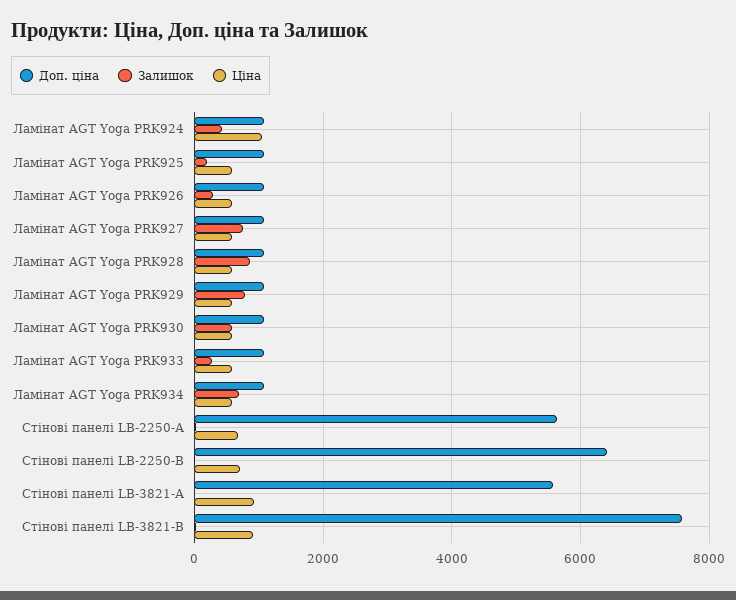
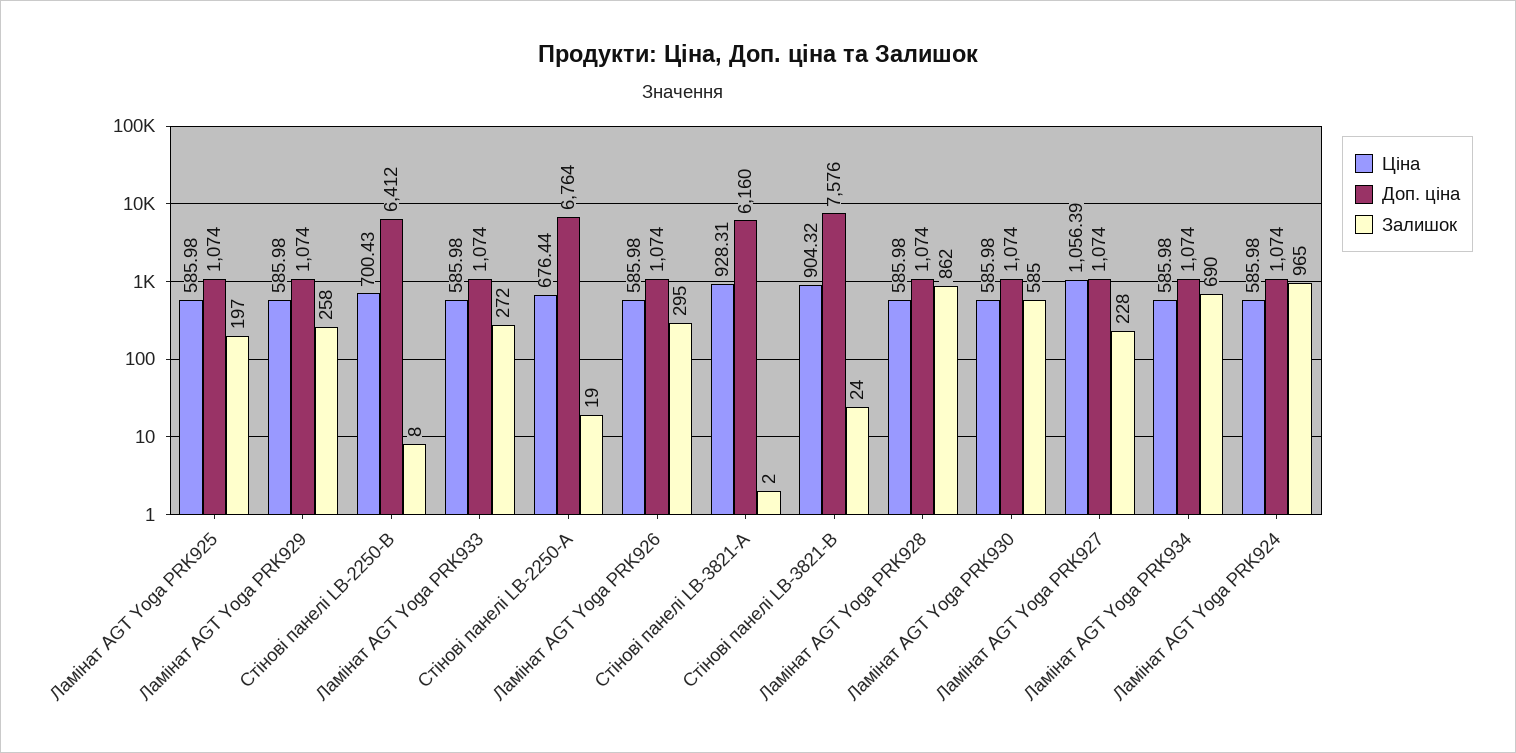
  {
    "Доп. ціна": {
      "Ламінат AGT Yoga PRK924": 1074,
      "Ламінат AGT Yoga PRK925": 1074,
      "Ламінат AGT Yoga PRK926": 1074,
      "Ламінат AGT Yoga PRK927": 1074,
      "Ламінат AGT Yoga PRK928": 1074,
      "Ламінат AGT Yoga PRK929": 1074,
      "Ламінат AGT Yoga PRK930": 1074,
      "Ламінат AGT Yoga PRK933": 1074,
      "Ламінат AGT Yoga PRK934": 1074,
-     "Стінові панелі LB-2250-А": 5600,
+     "Стінові панелі LB-2250-А": 6764,
      "Стінові панелі LB-2250-В": 6412,
-     "Стінові панелі LB-3821-А": 5600,
+     "Стінові панелі LB-3821-А": 6160,
      "Стінові панелі LB-3821-В": 7576
    },
    "Залишок": {
-     "Ламінат AGT Yoga PRK924": 400,
+     "Ламінат AGT Yoga PRK924": 965,
      "Ламінат AGT Yoga PRK925": 197,
      "Ламінат AGT Yoga PRK926": 295,
-     "Ламінат AGT Yoga PRK927": 800,
+     "Ламінат AGT Yoga PRK927": 228,
      "Ламінат AGT Yoga PRK928": 862,
-     "Ламінат AGT Yoga PRK929": 800,
+     "Ламінат AGT Yoga PRK929": 258,
      "Ламінат AGT Yoga PRK930": 585,
      "Ламінат AGT Yoga PRK933": 272,
      "Ламінат AGT Yoga PRK934": 690,
      "Стінові панелі LB-2250-А": 19,
      "Стінові панелі LB-2250-В": 8,
      "Стінові панелі LB-3821-А": 2,
      "Стінові панелі LB-3821-В": 24
    },
    "Ціна": {
-     "Ламінат AGT Yoga PRK924": 1000,
+     "Ламінат AGT Yoga PRK924": 585.98,
      "Ламінат AGT Yoga PRK925": 585.98,
      "Ламінат AGT Yoga PRK926": 585.98,
-     "Ламінат AGT Yoga PRK927": 600,
+     "Ламінат AGT Yoga PRK927": 1056.39,
      "Ламінат AGT Yoga PRK928": 585.98,
      "Ламінат AGT Yoga PRK929": 585.98,
      "Ламінат AGT Yoga PRK930": 585.98,
      "Ламінат AGT Yoga PRK933": 585.98,
      "Ламінат AGT Yoga PRK934": 585.98,
      "Стінові панелі LB-2250-А": 676.44,
      "Стінові панелі LB-2250-В": 700.43,
      "Стінові панелі LB-3821-А": 928.31,
      "Стінові панелі LB-3821-В": 904.32
    }
  }

